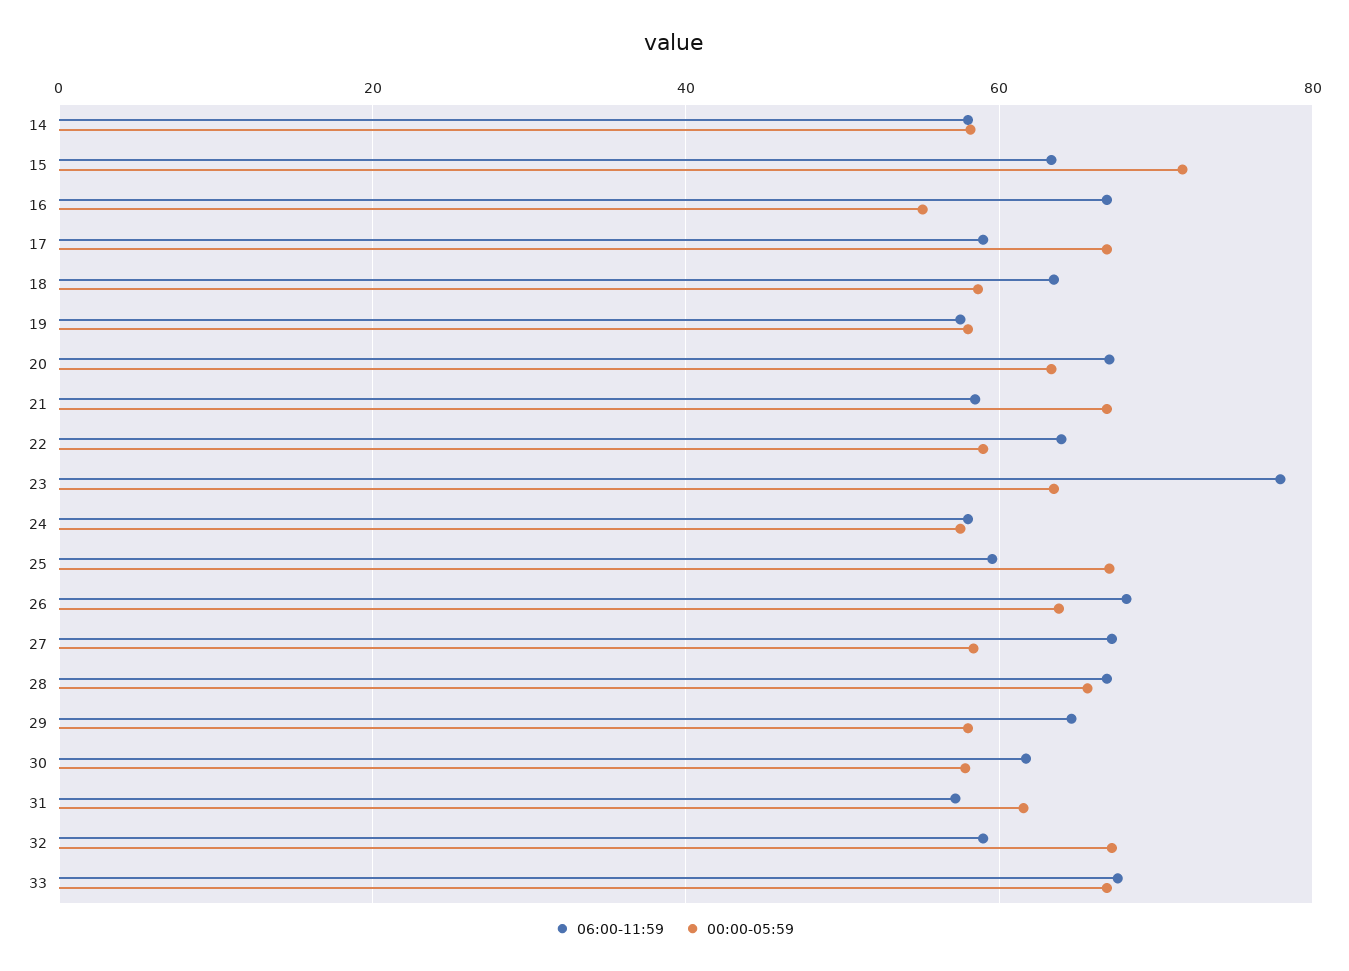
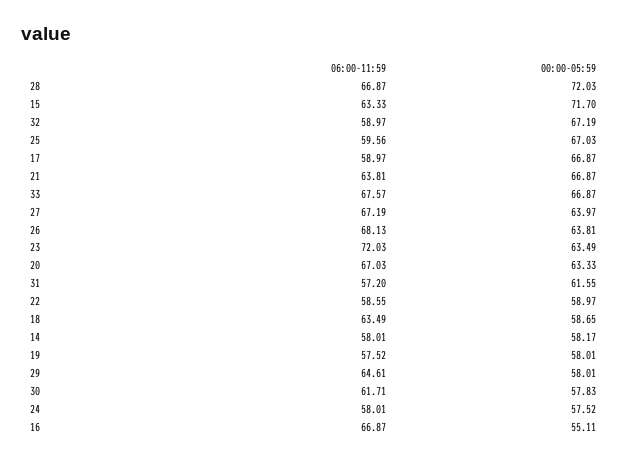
  {
    "06:00-11:59": {
      "14": 58.01,
      "15": 63.33,
      "16": 66.87,
      "17": 58.97,
      "18": 63.49,
      "19": 57.52,
      "20": 67.03,
-     "21": 58,
+     "21": 63.81,
-     "22": 64,
+     "22": 58.55,
-     "23": 78,
+     "23": 72.03,
      "24": 58.01,
      "25": 59.56,
      "26": 68.13,
      "27": 67.19,
      "28": 66.87,
      "29": 64.61,
      "30": 61.71,
      "31": 57.2,
      "32": 58.97,
      "33": 67.57
    },
    "00:00-05:59": {
      "14": 58.17,
      "15": 71.7,
      "16": 55.11,
      "17": 66.87,
      "18": 58.65,
      "19": 58.01,
      "20": 63.33,
      "21": 66.87,
      "22": 58.97,
      "23": 63.49,
      "24": 57.52,
      "25": 67.03,
      "26": 63.81,
-     "27": 58,
+     "27": 63.97,
-     "28": 66,
+     "28": 72.03,
      "29": 58.01,
      "30": 57.83,
      "31": 61.55,
      "32": 67.19,
      "33": 66.87
    }
  }

